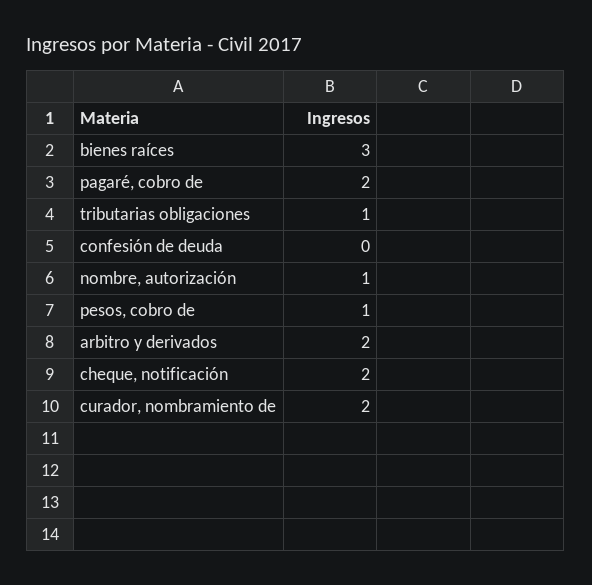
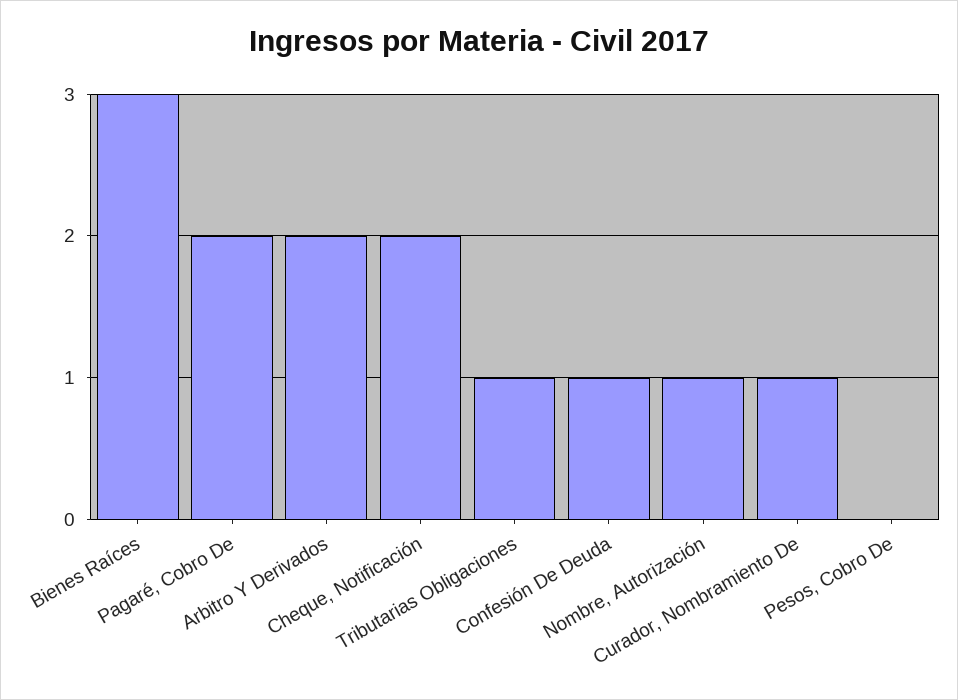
  {
    "bienes raíces": 3,
    "pagaré, cobro de": 2,
    "tributarias obligaciones": 1,
-   "confesión de deuda": 0,
+   "confesión de deuda": 1,
    "nombre, autorización": 1,
-   "pesos, cobro de": 1,
+   "pesos, cobro de": 0,
    "arbitro y derivados": 2,
    "cheque, notificación": 2,
-   "curador, nombramiento de": 2
+   "curador, nombramiento de": 1
  }

